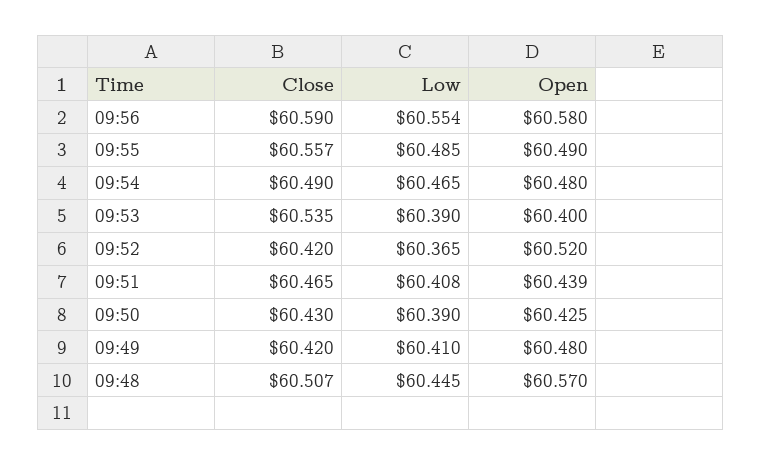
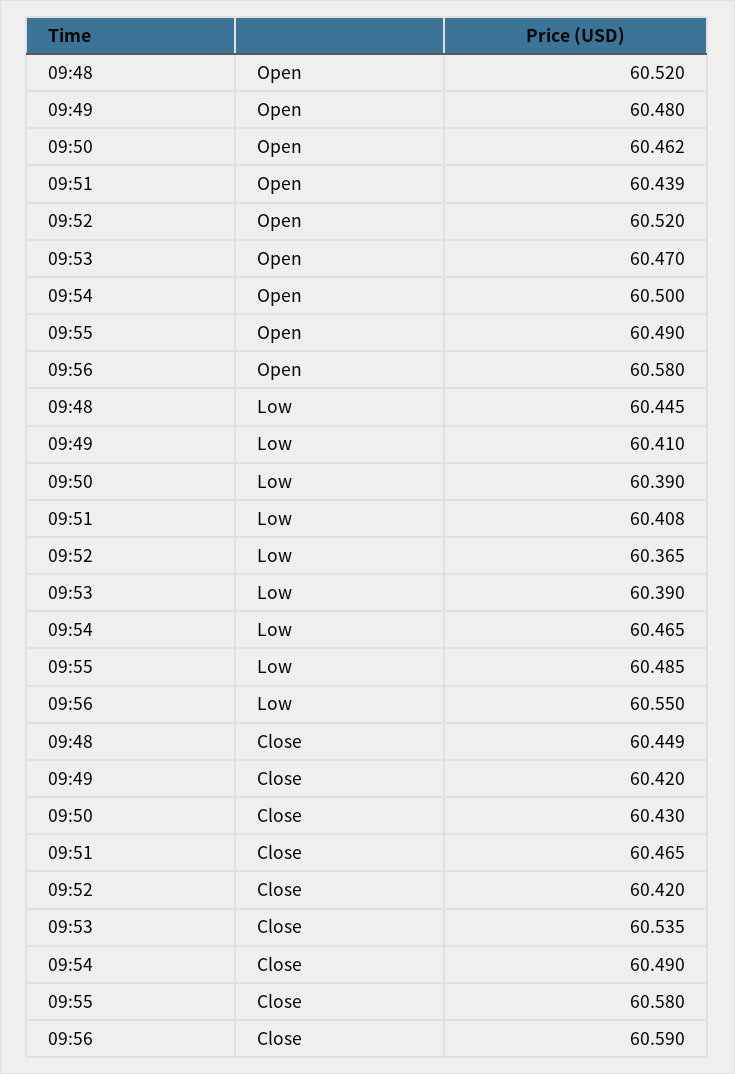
  {
    "Close": {
      "09:56": 60.59,
-     "09:55": 60.557,
+     "09:55": 60.58,
      "09:54": 60.49,
      "09:53": 60.535,
      "09:52": 60.42,
      "09:51": 60.465,
      "09:50": 60.43,
      "09:49": 60.42,
-     "09:48": 60.507
+     "09:48": 60.449
    },
    "Low": {
-     "09:56": 60.554,
+     "09:56": 60.55,
      "09:55": 60.485,
      "09:54": 60.465,
      "09:53": 60.39,
      "09:52": 60.365,
      "09:51": 60.408,
      "09:50": 60.39,
      "09:49": 60.41,
      "09:48": 60.445
    },
    "Open": {
      "09:56": 60.58,
      "09:55": 60.49,
-     "09:54": 60.48,
+     "09:54": 60.5,
-     "09:53": 60.4,
+     "09:53": 60.47,
      "09:52": 60.52,
      "09:51": 60.439,
-     "09:50": 60.425,
+     "09:50": 60.462,
      "09:49": 60.48,
-     "09:48": 60.57
+     "09:48": 60.52
    }
  }

